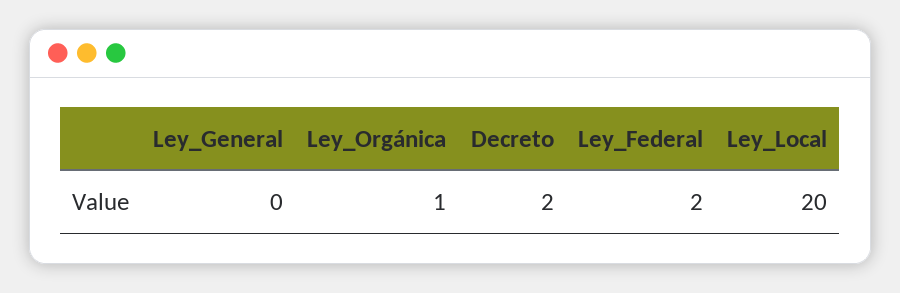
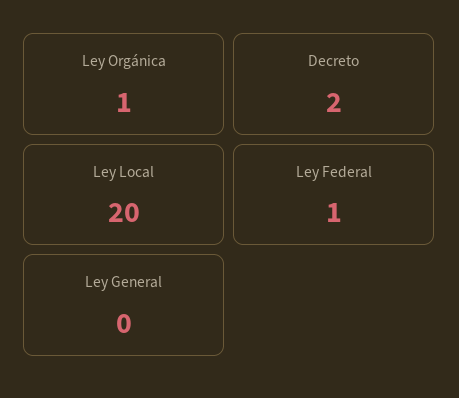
  {
    "Ley_General": 0,
    "Ley_Orgánica": 1,
    "Decreto": 2,
-   "Ley_Federal": 2,
+   "Ley_Federal": 1,
    "Ley_Local": 20
  }

